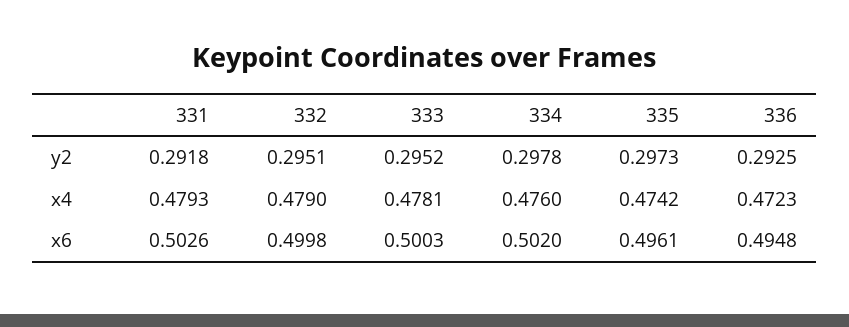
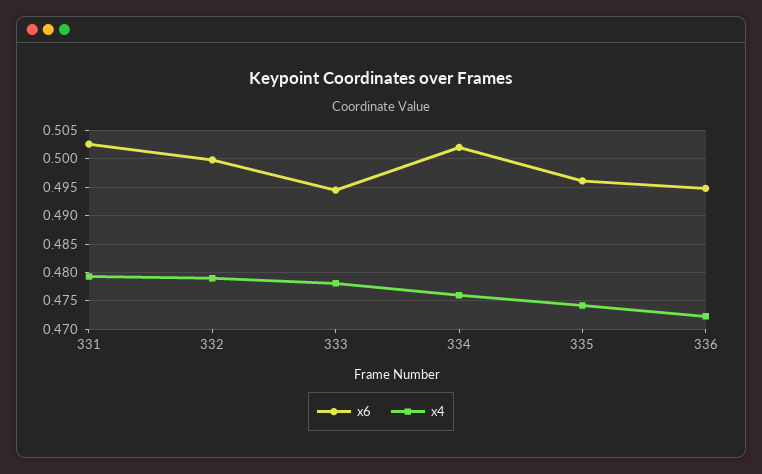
  {
-   "y2": {
-     "331": 0.2918,
-     "332": 0.2951,
-     "333": 0.2952,
-     "334": 0.2978,
-     "335": 0.2973,
-     "336": 0.2925
-   },
    "x4": {
      "331": 0.4793,
      "332": 0.479,
      "333": 0.4781,
      "334": 0.476,
      "335": 0.4742,
      "336": 0.4723
    },
    "x6": {
      "331": 0.5026,
      "332": 0.4998,
-     "333": 0.5003,
+     "333": 0.495,
      "334": 0.502,
      "335": 0.4961,
      "336": 0.4948
    }
  }

